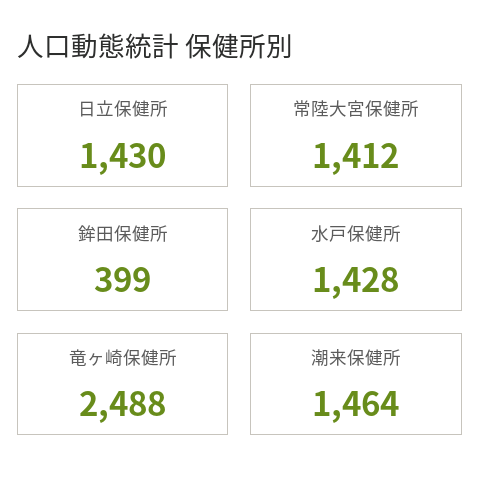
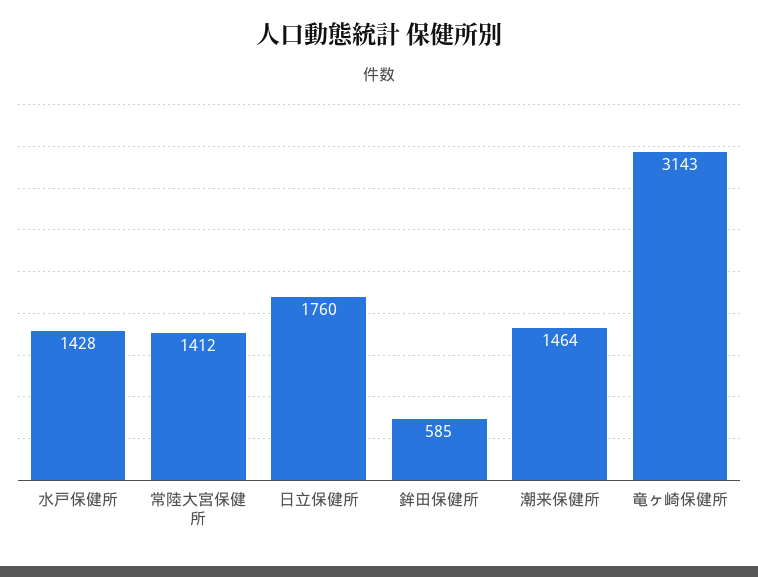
  {
-   "日立保健所": 1430,
+   "日立保健所": 1760,
    "常陸大宮保健所": 1412,
-   "鉾田保健所": 399,
+   "鉾田保健所": 585,
    "水戸保健所": 1428,
-   "竜ヶ崎保健所": 2488,
+   "竜ヶ崎保健所": 3143,
    "潮来保健所": 1464
  }

